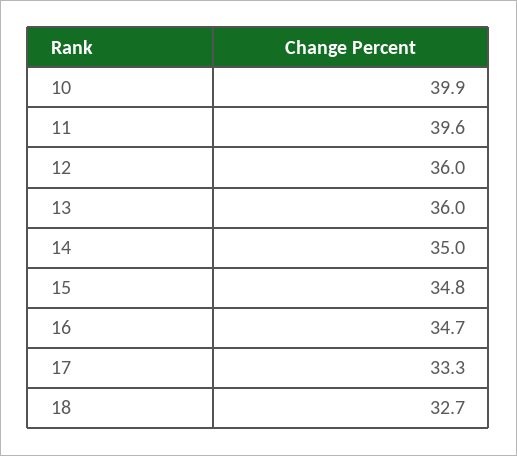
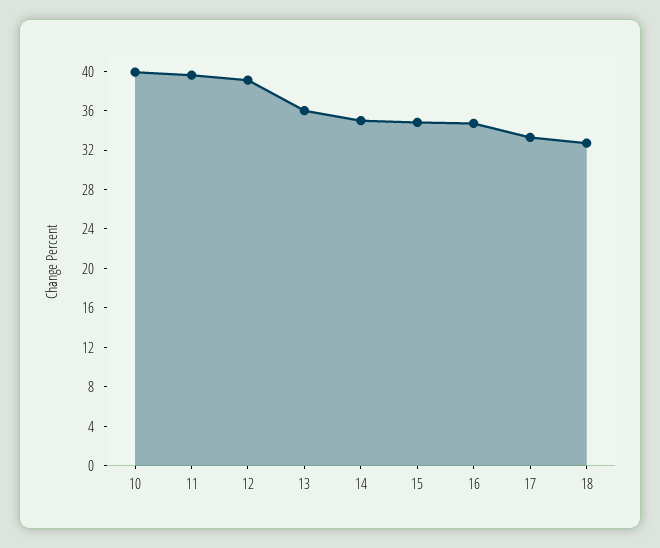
  {
    "10": 39.9,
    "11": 39.6,
-   "12": 36,
+   "12": 39,
    "13": 36,
    "14": 35,
    "15": 34.8,
    "16": 34.7,
    "17": 33.3,
    "18": 32.7
  }

